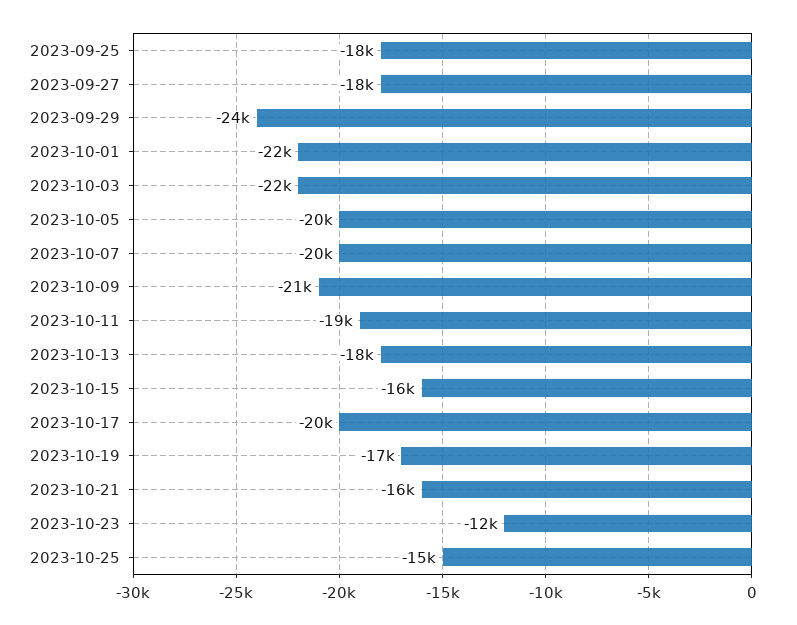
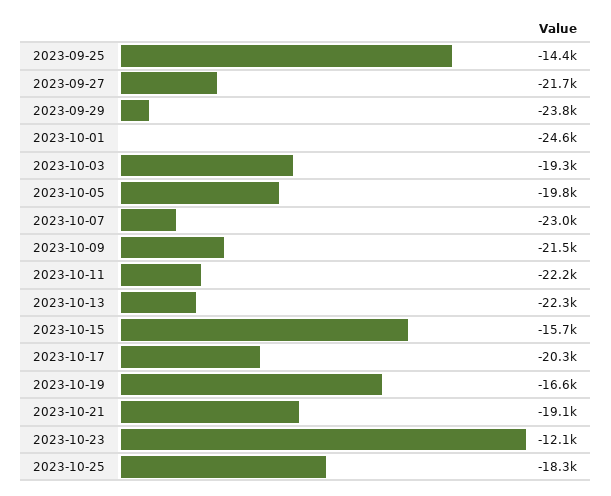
  {
-   "2023-09-25": -18000,
+   "2023-09-25": -14400,
-   "2023-09-27": -18000,
+   "2023-09-27": -21700,
    "2023-09-29": -23800,
-   "2023-10-01": -22000,
+   "2023-10-01": -24600,
-   "2023-10-03": -22000,
+   "2023-10-03": -19300,
    "2023-10-05": -19800,
-   "2023-10-07": -20000,
+   "2023-10-07": -23000,
    "2023-10-09": -21500,
-   "2023-10-11": -19000,
+   "2023-10-11": -22200,
-   "2023-10-13": -18000,
+   "2023-10-13": -22300,
    "2023-10-15": -15700,
    "2023-10-17": -20300,
    "2023-10-19": -16600,
-   "2023-10-21": -16000,
+   "2023-10-21": -19100,
    "2023-10-23": -12100,
-   "2023-10-25": -15000
+   "2023-10-25": -18300
  }

